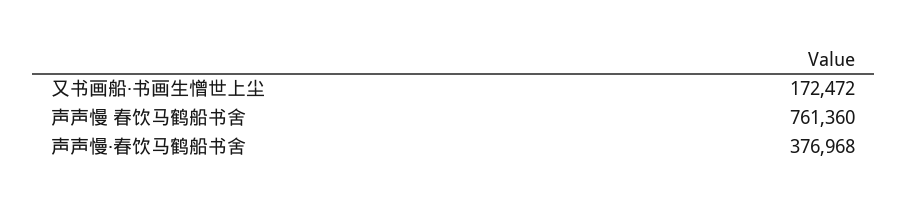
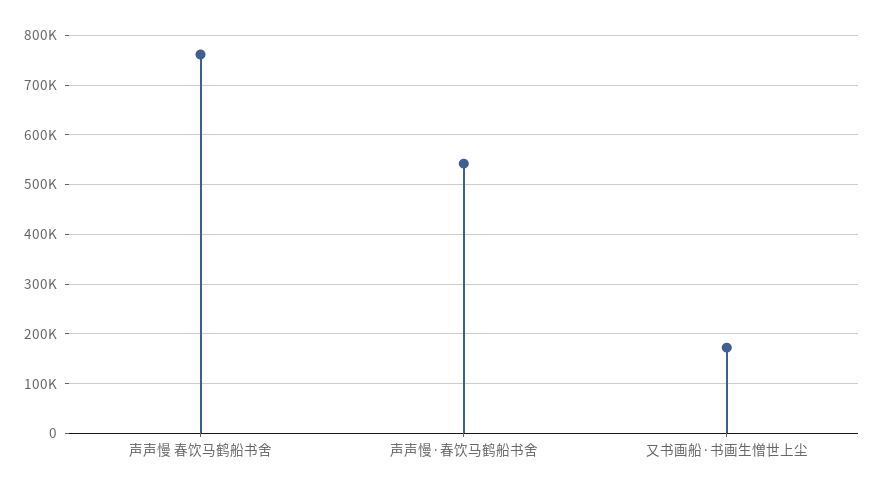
  {
    "又书画船·书画生憎世上尘": 172472,
    "声声慢 春饮马鹤船书舍": 761360,
-   "声声慢·春饮马鹤船书舍": 376968
+   "声声慢·春饮马鹤船书舍": 540000
  }

